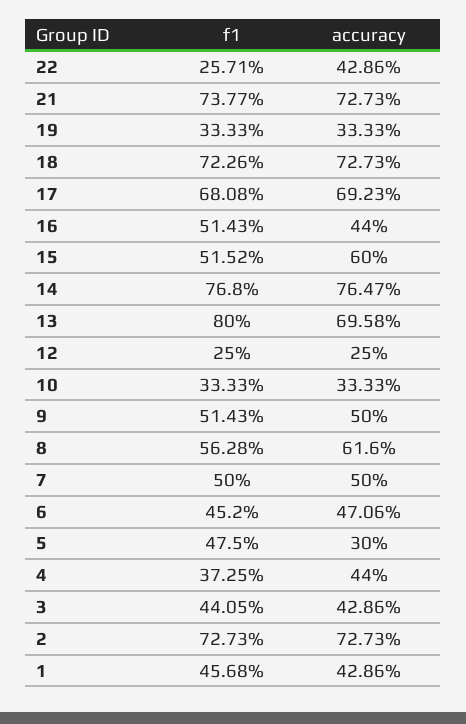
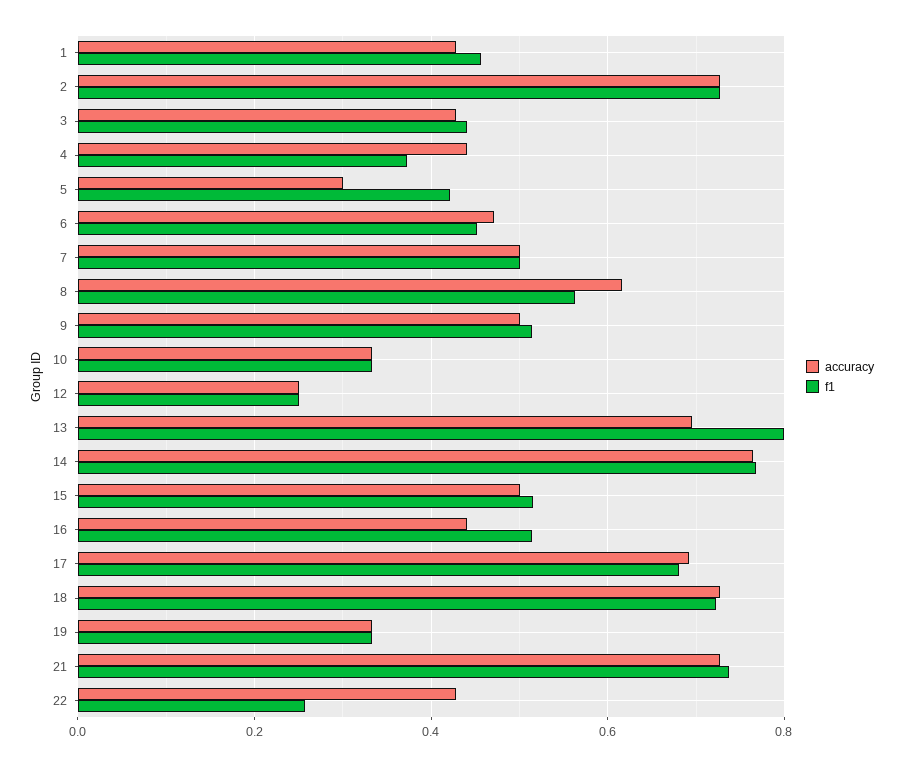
  {
    "f1": {
      "22": 0.2571,
      "21": 0.7377,
      "19": 0.3333,
      "18": 0.7226,
      "17": 0.6808,
      "16": 0.5143,
      "15": 0.5152,
      "14": 0.768,
      "13": 0.8,
      "12": 0.25,
      "10": 0.3333,
      "9": 0.5143,
      "8": 0.5628,
      "7": 0.5,
      "6": 0.452,
-     "5": 0.475,
+     "5": 0.42,
      "4": 0.3725,
      "3": 0.4405,
      "2": 0.7273,
      "1": 0.4568
    },
    "accuracy": {
      "22": 0.4286,
      "21": 0.7273,
      "19": 0.3333,
      "18": 0.7273,
      "17": 0.6923,
      "16": 0.44,
-     "15": 0.6,
+     "15": 0.5,
      "14": 0.7647,
      "13": 0.6958,
      "12": 0.25,
      "10": 0.3333,
      "9": 0.5,
      "8": 0.616,
      "7": 0.5,
      "6": 0.4706,
      "5": 0.3,
      "4": 0.44,
      "3": 0.4286,
      "2": 0.7273,
      "1": 0.4286
    }
  }

